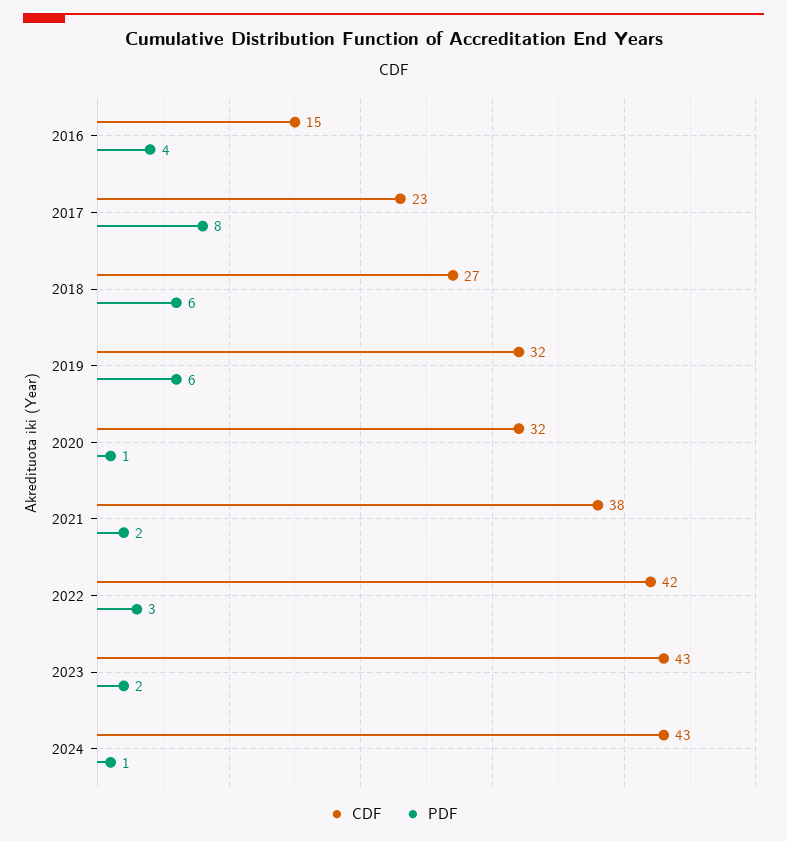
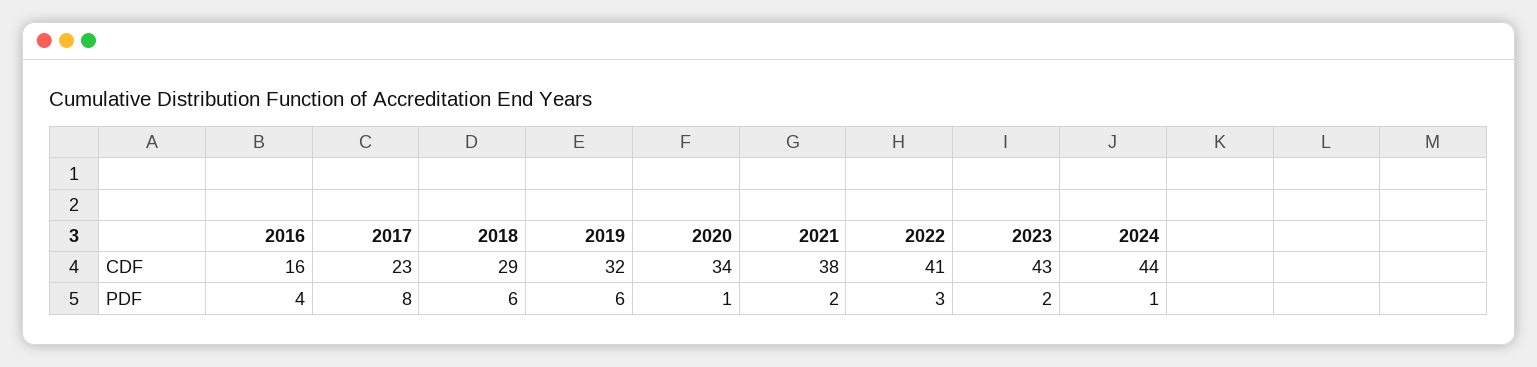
  {
    "CDF": {
-     "2016": 15,
+     "2016": 16,
      "2017": 23,
-     "2018": 27,
+     "2018": 29,
      "2019": 32,
-     "2020": 32,
+     "2020": 34,
      "2021": 38,
-     "2022": 42,
+     "2022": 41,
      "2023": 43,
-     "2024": 43
+     "2024": 44
    },
    "PDF": {
      "2016": 4,
      "2017": 8,
      "2018": 6,
      "2019": 6,
      "2020": 1,
      "2021": 2,
      "2022": 3,
      "2023": 2,
      "2024": 1
    }
  }

